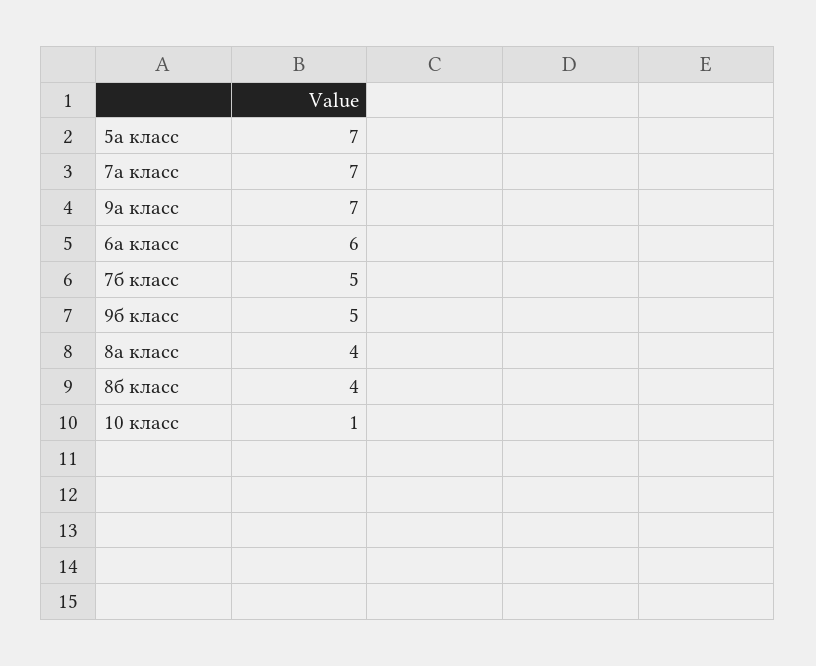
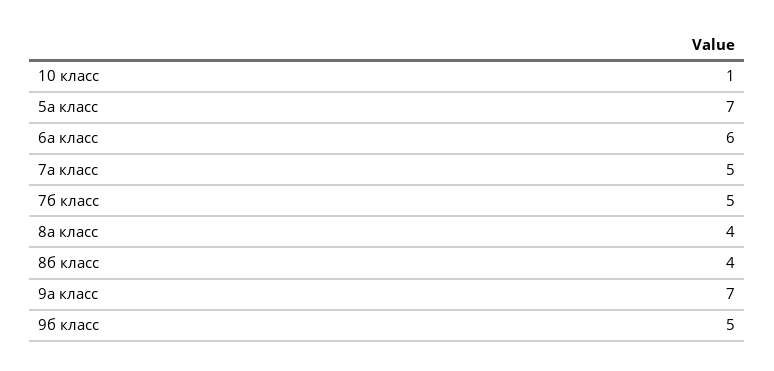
  {
    "5а класс": 7,
-   "7а класс": 7,
+   "7а класс": 5,
    "9а класс": 7,
    "6а класс": 6,
    "7б класс": 5,
    "9б класс": 5,
    "8а класс": 4,
    "8б класс": 4,
    "10 класс": 1
  }

